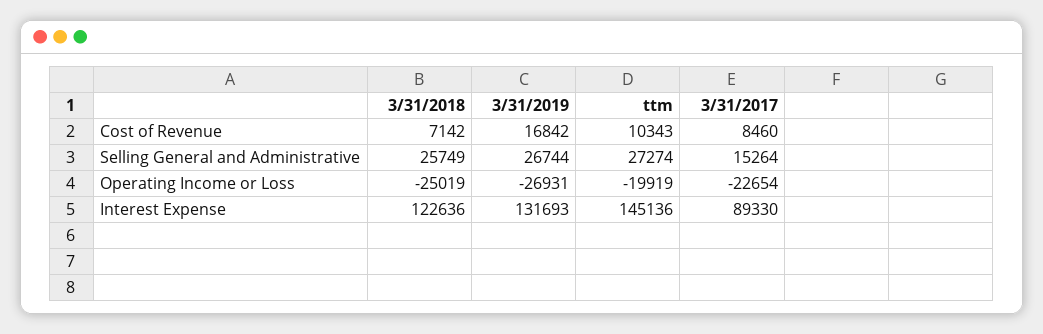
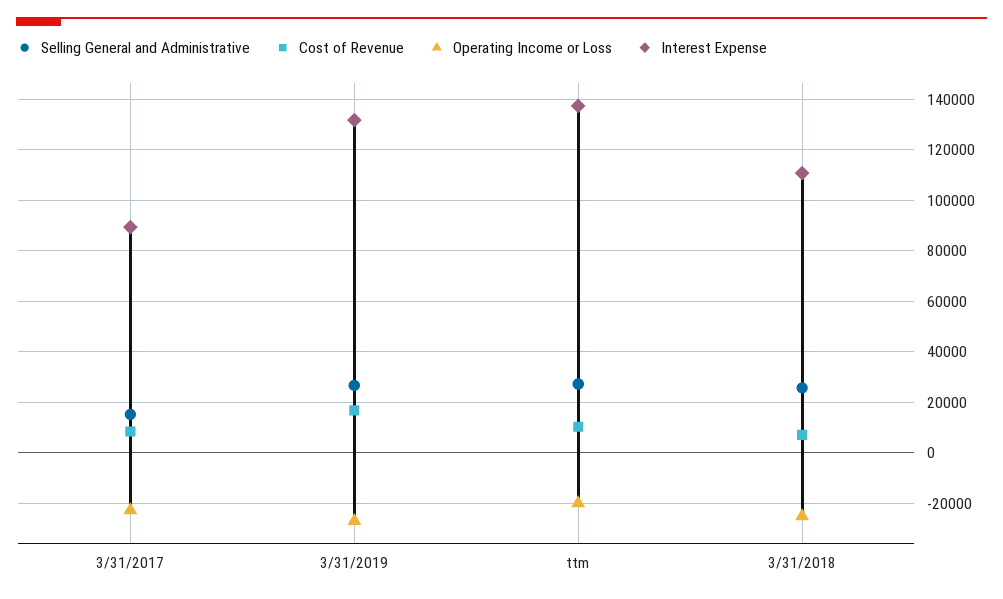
  {
    "Cost of Revenue": {
      "3/31/2018": 7142,
      "3/31/2019": 16842,
      "ttm": 10343,
      "3/31/2017": 8460
    },
    "Selling General and Administrative": {
      "3/31/2018": 25749,
      "3/31/2019": 26744,
      "ttm": 27274,
      "3/31/2017": 15264
    },
    "Operating Income or Loss": {
      "3/31/2018": -25019,
      "3/31/2019": -26931,
      "ttm": -19919,
      "3/31/2017": -22654
    },
    "Interest Expense": {
-     "3/31/2018": 122636,
+     "3/31/2018": 110000,
      "3/31/2019": 131693,
-     "ttm": 145136,
+     "ttm": 137500,
      "3/31/2017": 89330
    }
  }

